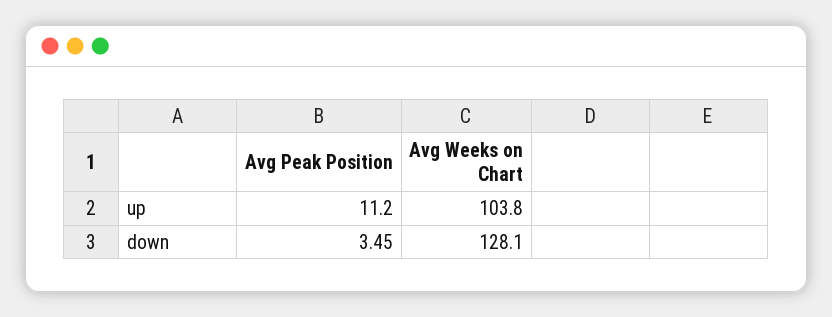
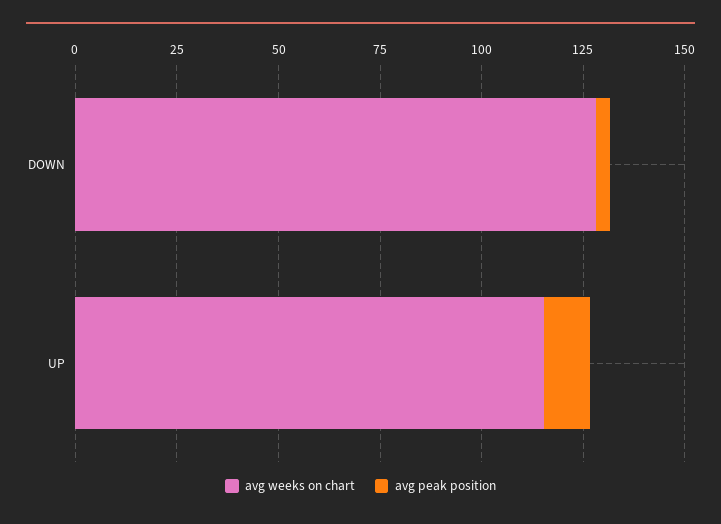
  {
    "Avg Peak Position": {
      "up": 11.2,
      "down": 3.45
    },
    "Avg Weeks on Chart": {
-     "up": 103.8,
+     "up": 115,
      "down": 128.1
    }
  }

